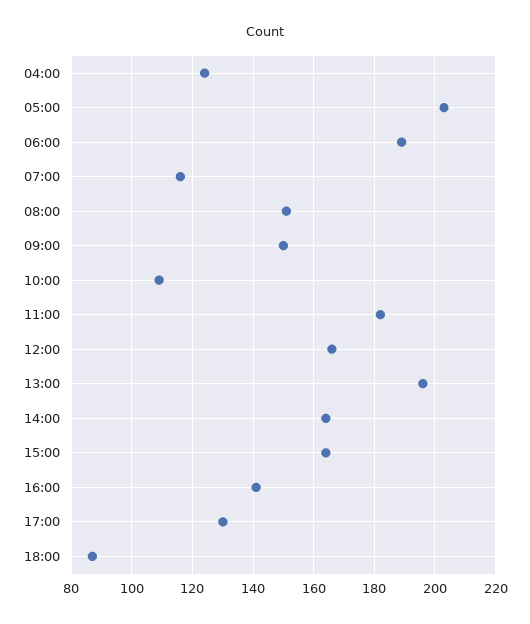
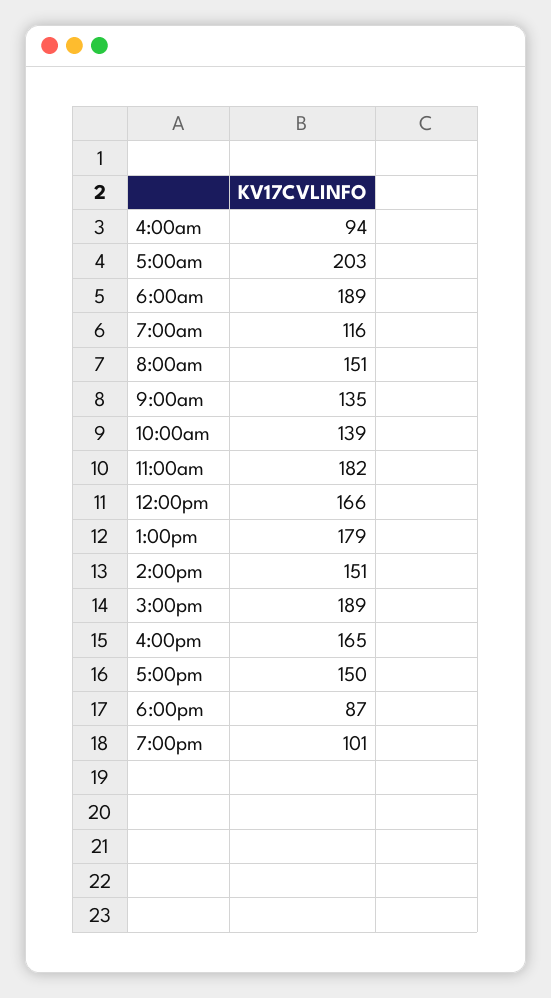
  {
-   "04:00": 125,
+   "04:00": 94,
    "05:00": 203,
    "06:00": 189,
    "07:00": 116,
    "08:00": 151,
-   "09:00": 150,
+   "09:00": 135,
-   "10:00": 110,
+   "10:00": 139,
    "11:00": 182,
    "12:00": 166,
-   "13:00": 195,
+   "13:00": 179,
-   "14:00": 165,
+   "14:00": 151,
-   "15:00": 165,
+   "15:00": 189,
-   "16:00": 140,
+   "16:00": 165,
-   "17:00": 130,
+   "17:00": 150,
-   "18:00": 87
+   "18:00": 87,
+   "7:00pm": 101
  }

